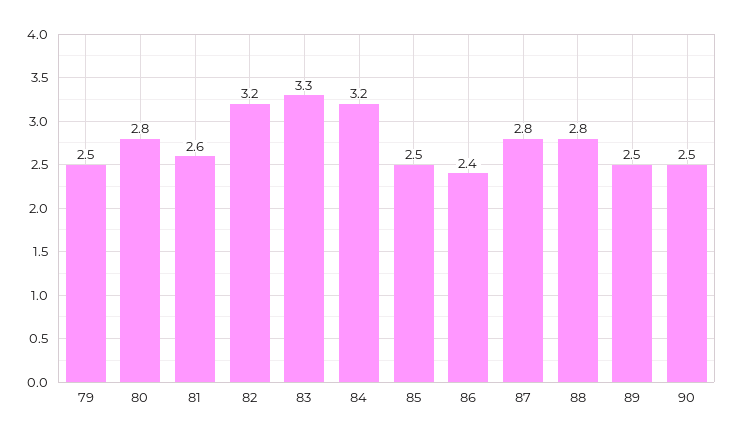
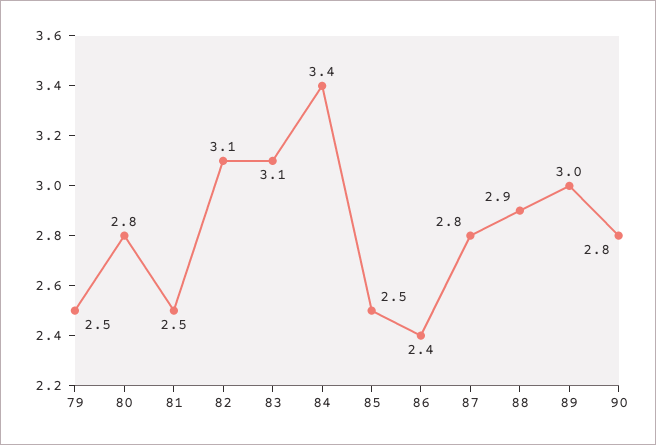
  {
    "79": 2.5,
    "80": 2.8,
-   "81": 2.6,
+   "81": 2.5,
-   "82": 3.2,
+   "82": 3.1,
-   "83": 3.3,
+   "83": 3.1,
-   "84": 3.2,
+   "84": 3.4,
    "85": 2.5,
    "86": 2.4,
    "87": 2.8,
-   "88": 2.8,
+   "88": 2.9,
-   "89": 2.5,
+   "89": 3,
-   "90": 2.5
+   "90": 2.8
  }

